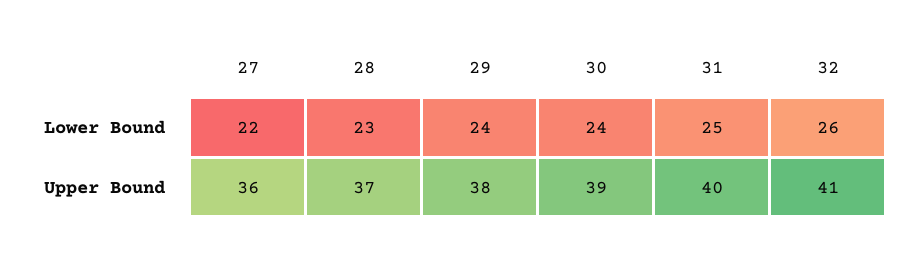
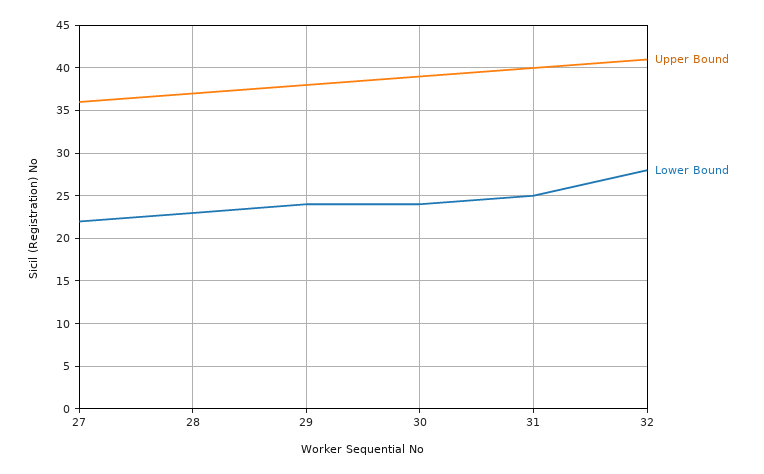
  {
    "Lower Bound": {
      "27": 22,
      "28": 23,
      "29": 24,
      "30": 24,
      "31": 25,
-     "32": 26
+     "32": 28
    },
    "Upper Bound": {
      "27": 36,
      "28": 37,
      "29": 38,
      "30": 39,
      "31": 40,
      "32": 41
    }
  }

